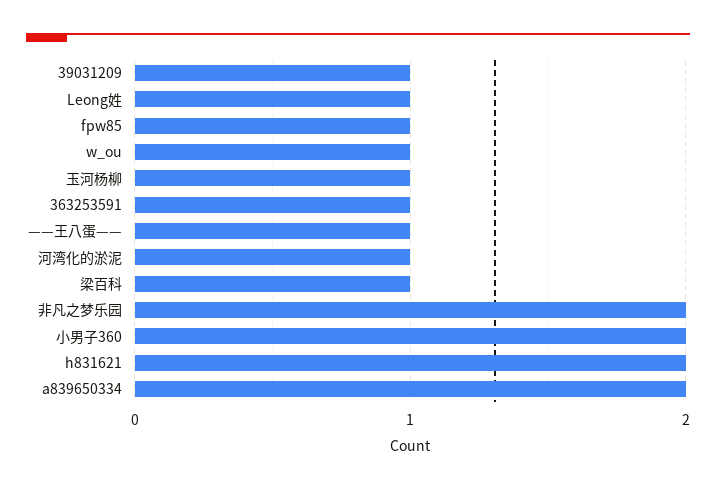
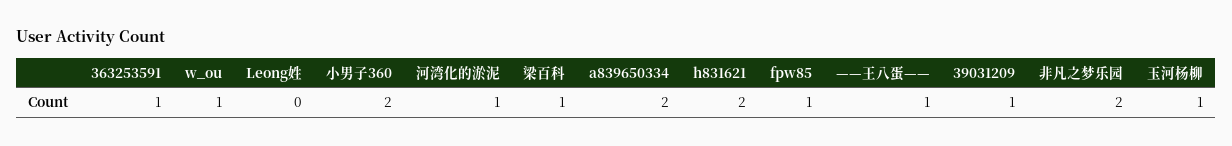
  {
    "39031209": 1,
-   "Leong姓": 1,
+   "Leong姓": 0,
    "fpw85": 1,
    "w_ou": 1,
    "玉河杨柳": 1,
    "363253591": 1,
    "——王八蛋——": 1,
    "河湾化的淤泥": 1,
    "梁百科": 1,
    "非凡之梦乐园": 2,
    "小男子360": 2,
    "h831621": 2,
    "a839650334": 2
  }

